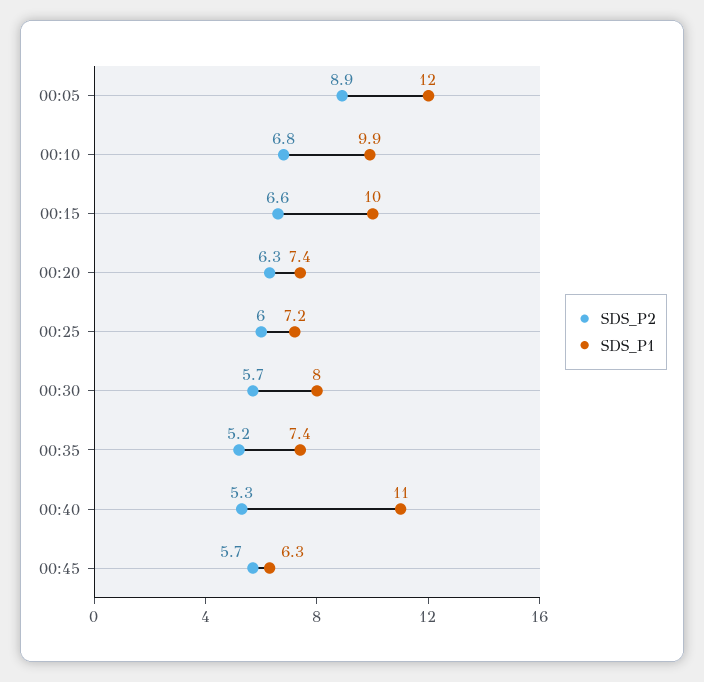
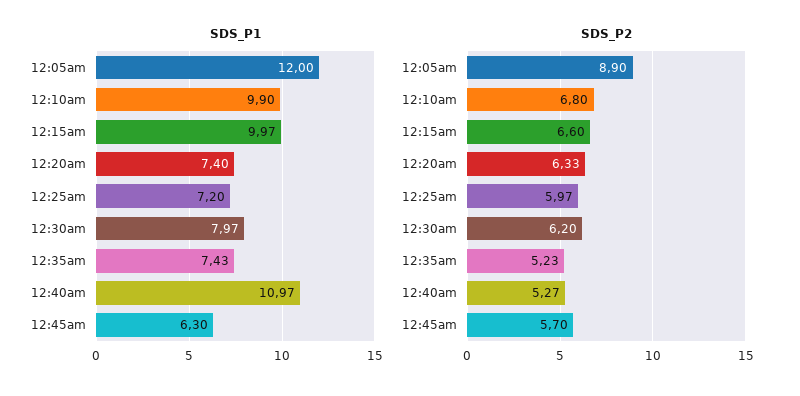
  {
    "SDS_P2": {
      "00:05": 8.9,
      "00:10": 6.8,
      "00:15": 6.6,
      "00:20": 6.33,
      "00:25": 5.97,
-     "00:30": 5.7,
+     "00:30": 6.2,
      "00:35": 5.23,
      "00:40": 5.27,
      "00:45": 5.7
    },
    "SDS_P1": {
      "00:05": 12,
      "00:10": 9.9,
      "00:15": 9.97,
      "00:20": 7.4,
      "00:25": 7.2,
      "00:30": 7.97,
      "00:35": 7.43,
      "00:40": 10.97,
      "00:45": 6.3
    }
  }

